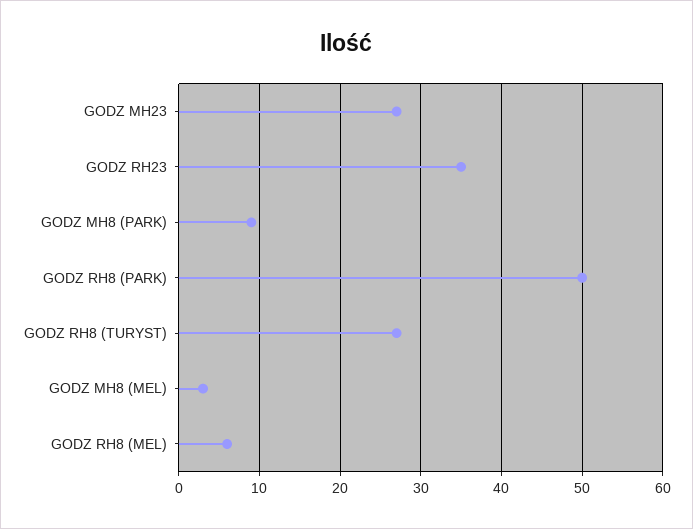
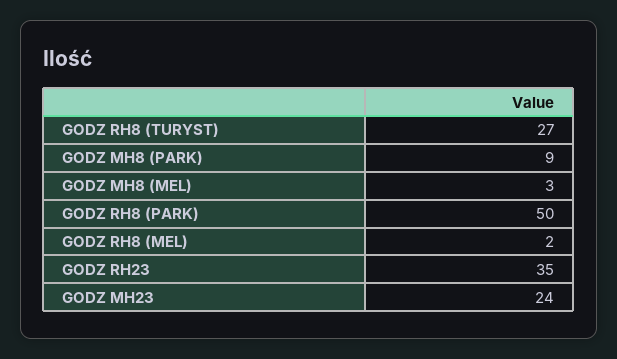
  {
-   "GODZ MH23": 27,
+   "GODZ MH23": 24,
    "GODZ RH23": 35,
    "GODZ MH8 (PARK)": 9,
    "GODZ RH8 (PARK)": 50,
    "GODZ RH8 (TURYST)": 27,
    "GODZ MH8 (MEL)": 3,
-   "GODZ RH8 (MEL)": 6
+   "GODZ RH8 (MEL)": 2
  }

